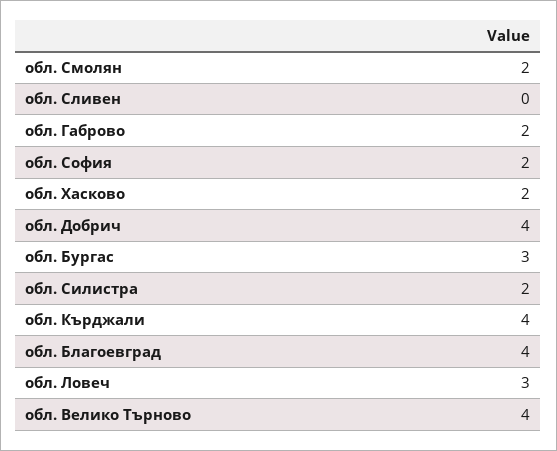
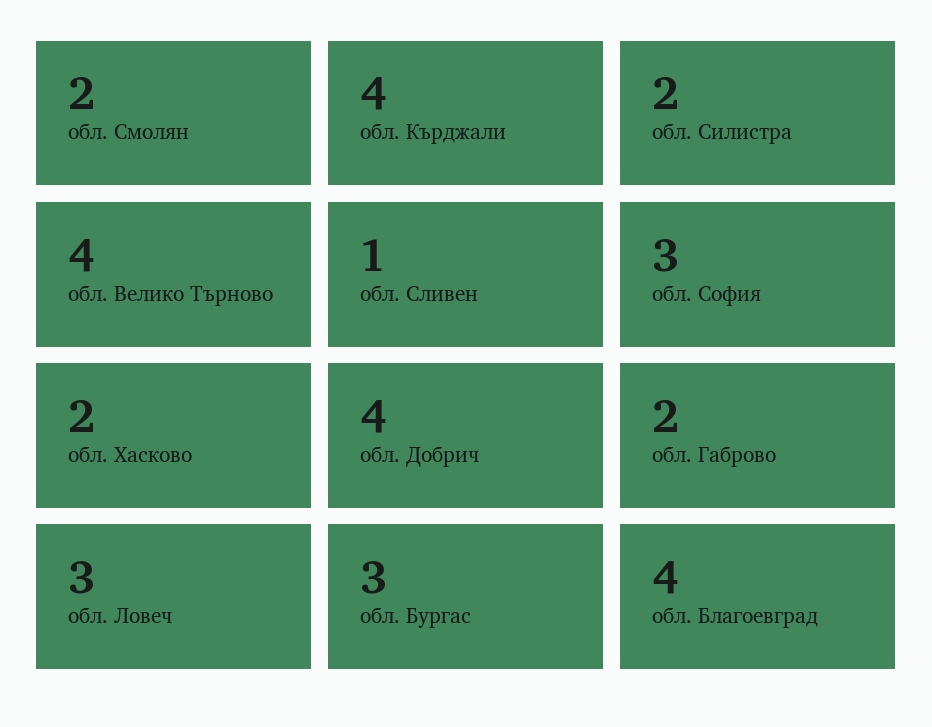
  {
    "обл. Смолян": 2,
-   "обл. Сливен": 0,
+   "обл. Сливен": 1,
    "обл. Габрово": 2,
-   "обл. София": 2,
+   "обл. София": 3,
    "обл. Хасково": 2,
    "обл. Добрич": 4,
    "обл. Бургас": 3,
    "обл. Силистра": 2,
    "обл. Кърджали": 4,
    "обл. Благоевград": 4,
    "обл. Ловеч": 3,
    "обл. Велико Търново": 4
  }

